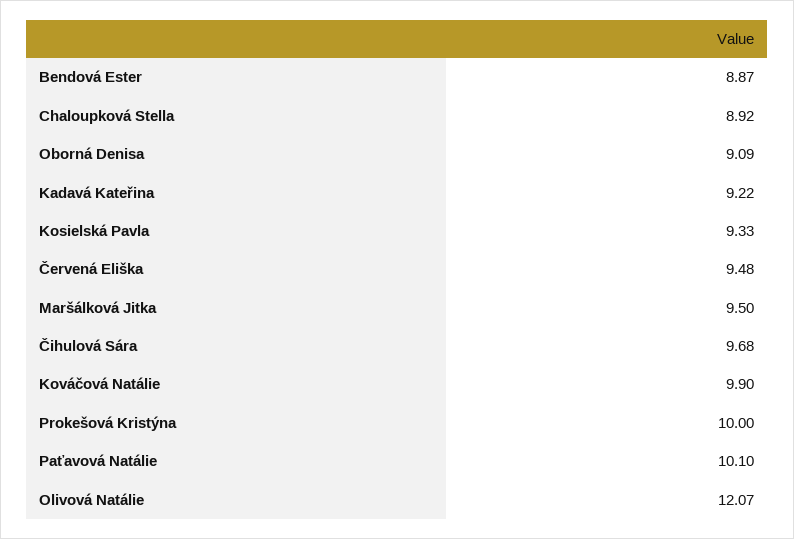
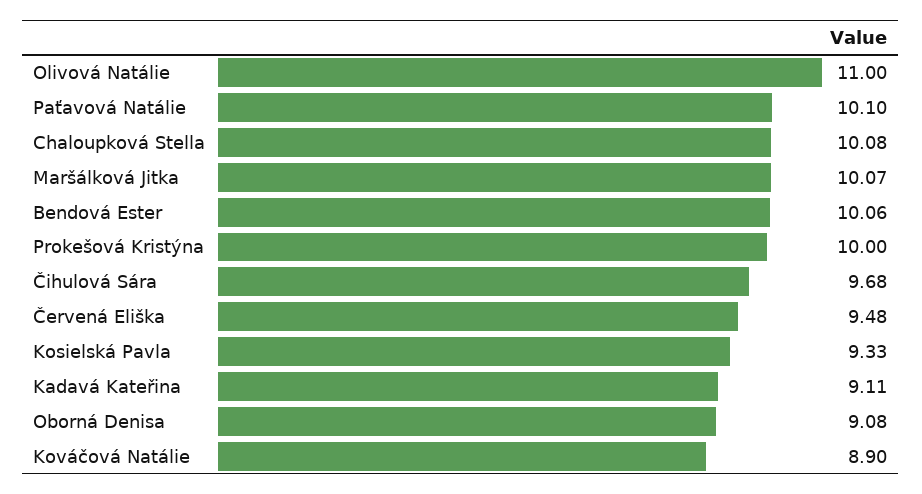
  {
-   "Bendová Ester": 8.87,
+   "Bendová Ester": 10.06,
-   "Chaloupková Stella": 8.92,
+   "Chaloupková Stella": 10.08,
-   "Oborná Denisa": 9.09,
+   "Oborná Denisa": 9.08,
-   "Kadavá Kateřina": 9.22,
+   "Kadavá Kateřina": 9.11,
    "Kosielská Pavla": 9.33,
    "Červená Eliška": 9.48,
-   "Maršálková Jitka": 9.5,
+   "Maršálková Jitka": 10.07,
    "Čihulová Sára": 9.68,
-   "Kováčová Natálie": 9.9,
+   "Kováčová Natálie": 8.9,
    "Prokešová Kristýna": 10,
    "Paťavová Natálie": 10.1,
-   "Olivová Natálie": 12.07
+   "Olivová Natálie": 11
  }

